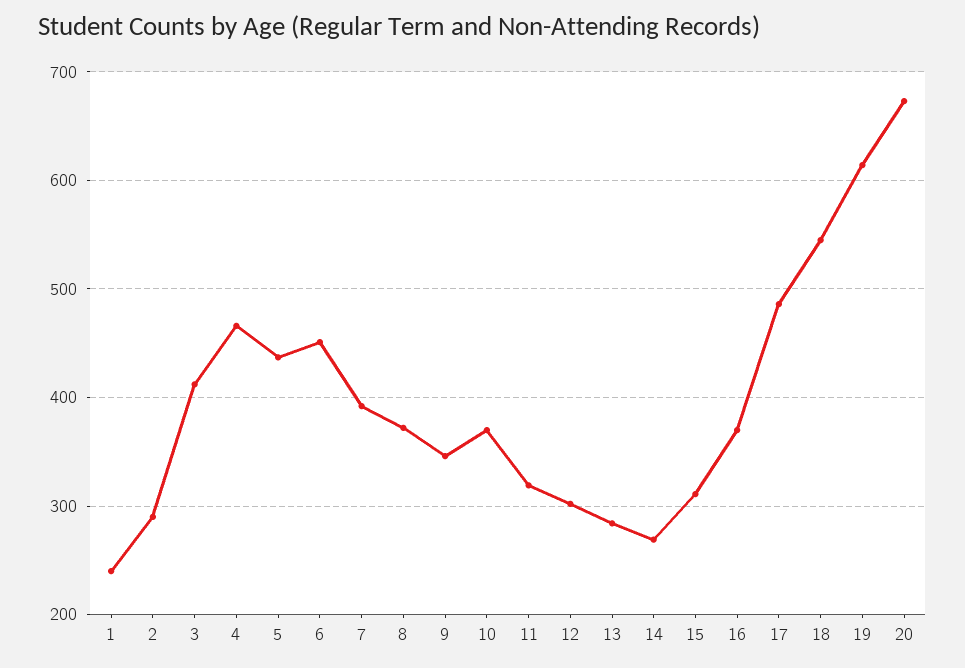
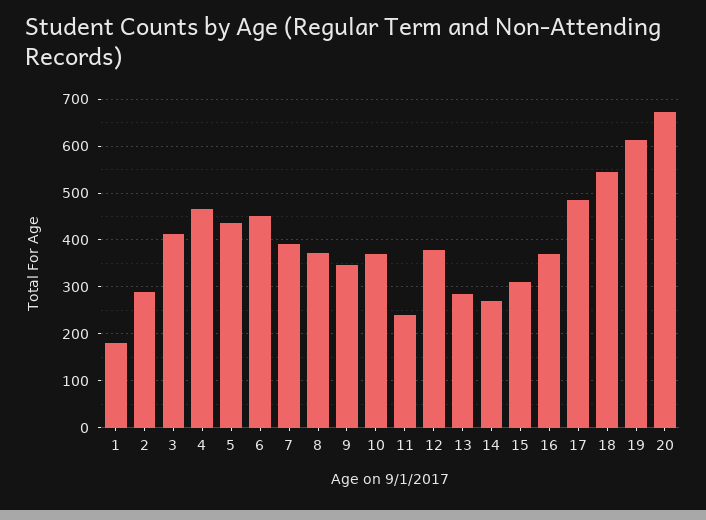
  {
-   "1": 240,
+   "1": 180,
    "2": 290,
    "3": 410,
    "4": 470,
    "5": 440,
    "6": 450,
    "7": 390,
    "8": 370,
    "9": 350,
    "10": 370,
-   "11": 320,
+   "11": 240,
-   "12": 300,
+   "12": 380,
    "13": 280,
    "14": 270,
    "15": 310,
    "16": 370,
    "17": 490,
    "18": 550,
    "19": 610,
    "20": 670
  }

